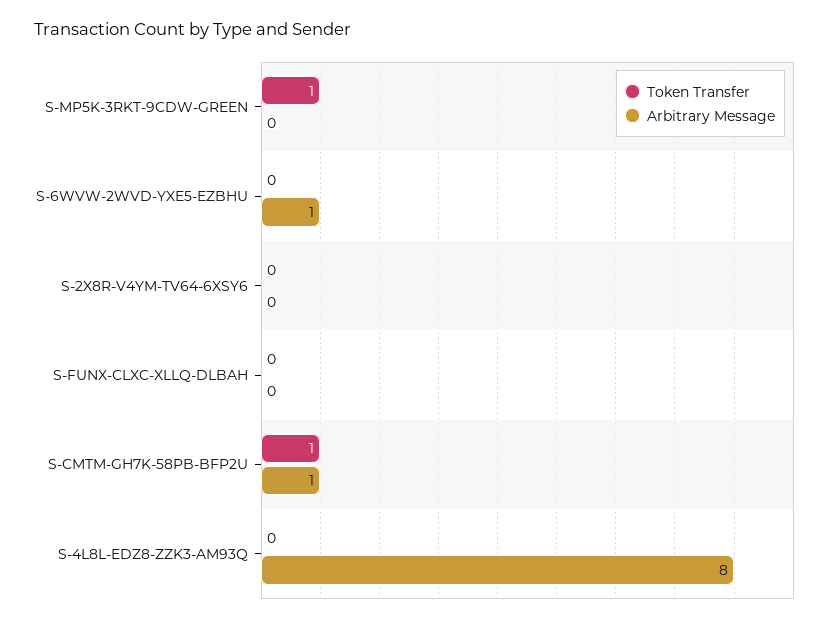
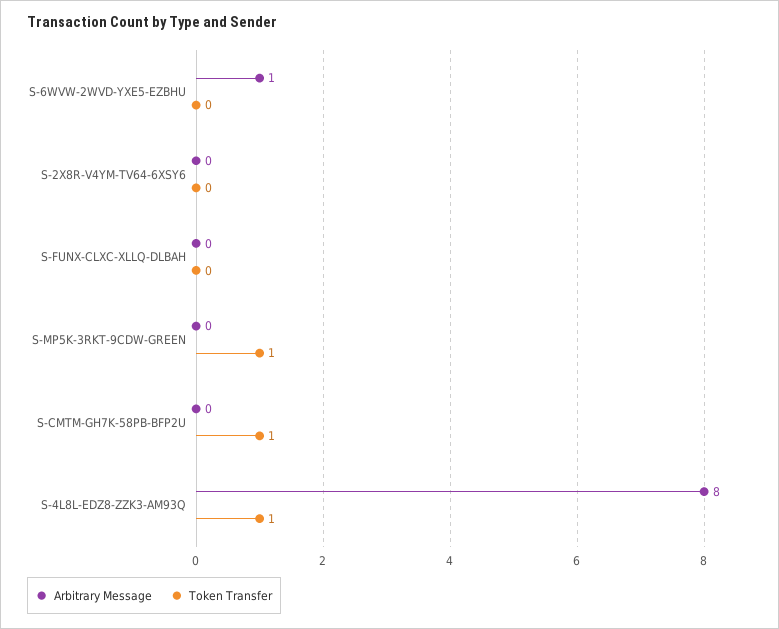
  {
    "Token Transfer": {
      "S-MP5K-3RKT-9CDW-GREEN": 1,
      "S-6WVW-2WVD-YXE5-EZBHU": 0,
      "S-2X8R-V4YM-TV64-6XSY6": 0,
      "S-FUNX-CLXC-XLLQ-DLBAH": 0,
      "S-CMTM-GH7K-58PB-BFP2U": 1,
-     "S-4L8L-EDZ8-ZZK3-AM93Q": 0
+     "S-4L8L-EDZ8-ZZK3-AM93Q": 1
    },
    "Arbitrary Message": {
      "S-MP5K-3RKT-9CDW-GREEN": 0,
      "S-6WVW-2WVD-YXE5-EZBHU": 1,
      "S-2X8R-V4YM-TV64-6XSY6": 0,
      "S-FUNX-CLXC-XLLQ-DLBAH": 0,
-     "S-CMTM-GH7K-58PB-BFP2U": 1,
+     "S-CMTM-GH7K-58PB-BFP2U": 0,
      "S-4L8L-EDZ8-ZZK3-AM93Q": 8
    }
  }

